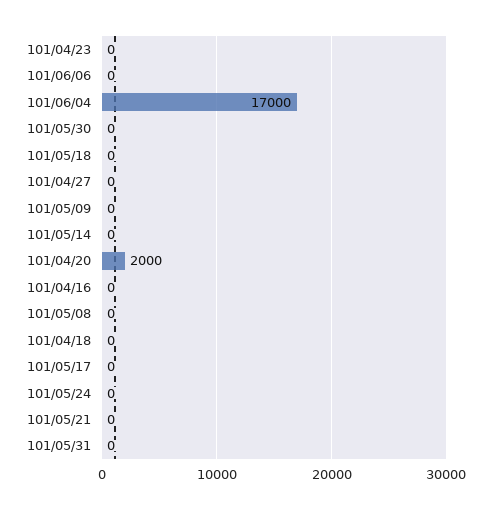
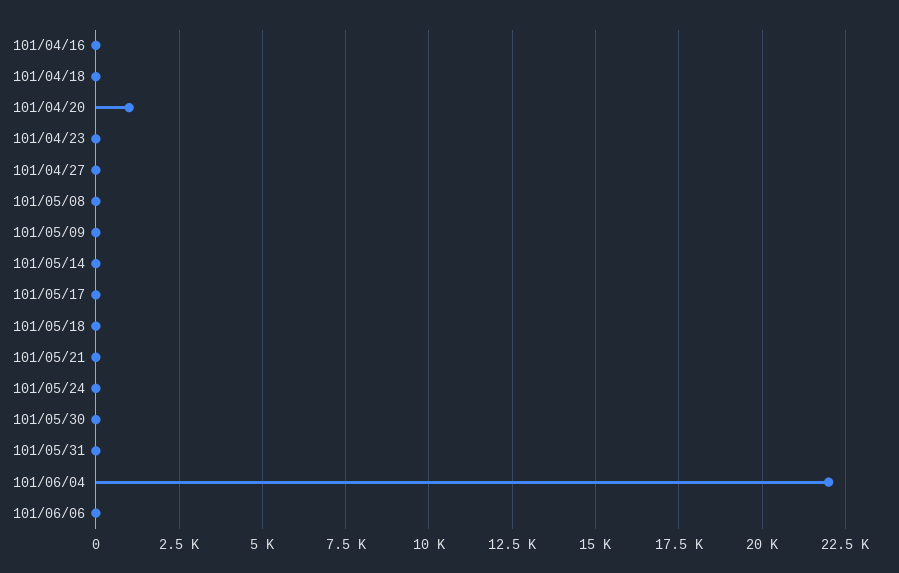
  {
    "101/04/23": 0,
    "101/06/06": 0,
-   "101/06/04": 17000,
+   "101/06/04": 22000,
    "101/05/30": 0,
    "101/05/18": 0,
    "101/04/27": 0,
    "101/05/09": 0,
    "101/05/14": 0,
-   "101/04/20": 2000,
+   "101/04/20": 1000,
    "101/04/16": 0,
    "101/05/08": 0,
    "101/04/18": 0,
    "101/05/17": 0,
    "101/05/24": 0,
    "101/05/21": 0,
    "101/05/31": 0
  }

